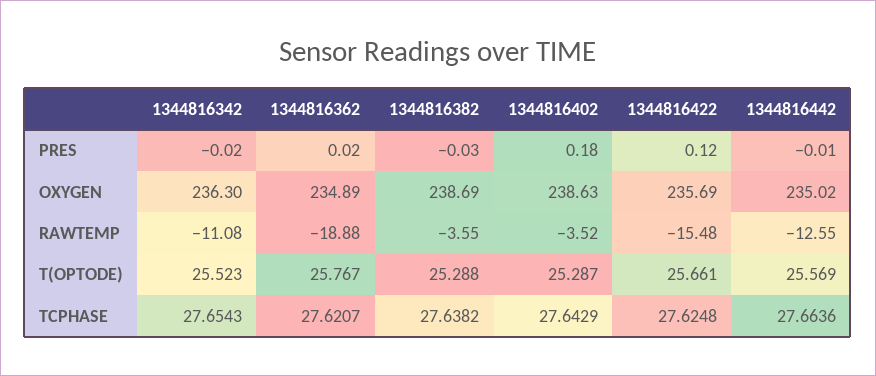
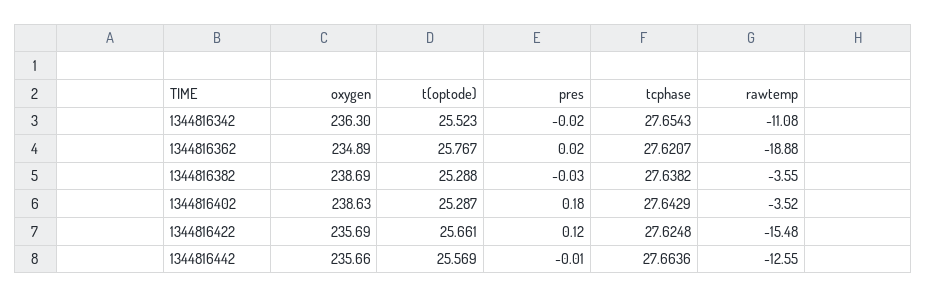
  {
    "1344816342": {
      "PRES": -0.02,
      "OXYGEN": 236.3,
      "RAWTEMP": -11.08,
      "T(OPTODE)": 25.523,
      "TCPHASE": 27.6543
    },
    "1344816362": {
      "PRES": 0.02,
      "OXYGEN": 234.89,
      "RAWTEMP": -18.88,
      "T(OPTODE)": 25.767,
      "TCPHASE": 27.6207
    },
    "1344816382": {
      "PRES": -0.03,
      "OXYGEN": 238.69,
      "RAWTEMP": -3.55,
      "T(OPTODE)": 25.288,
      "TCPHASE": 27.6382
    },
    "1344816402": {
      "PRES": 0.18,
      "OXYGEN": 238.63,
      "RAWTEMP": -3.52,
      "T(OPTODE)": 25.287,
      "TCPHASE": 27.6429
    },
    "1344816422": {
      "PRES": 0.12,
      "OXYGEN": 235.69,
      "RAWTEMP": -15.48,
      "T(OPTODE)": 25.661,
      "TCPHASE": 27.6248
    },
    "1344816442": {
      "PRES": -0.01,
-     "OXYGEN": 235.02,
+     "OXYGEN": 235.66,
      "RAWTEMP": -12.55,
      "T(OPTODE)": 25.569,
      "TCPHASE": 27.6636
    }
  }

